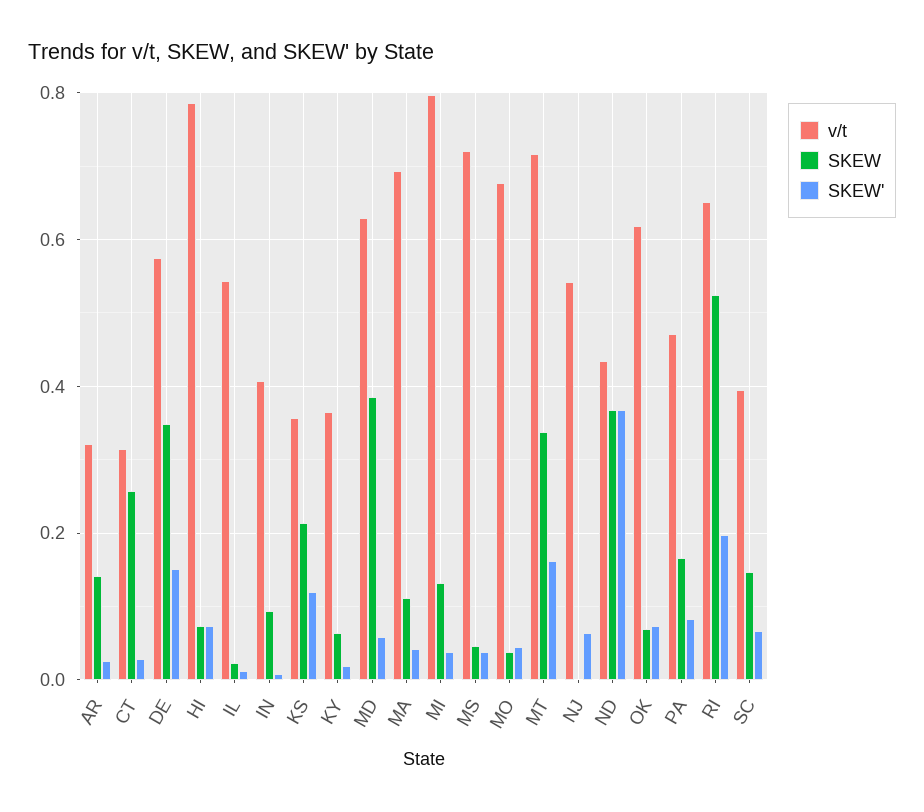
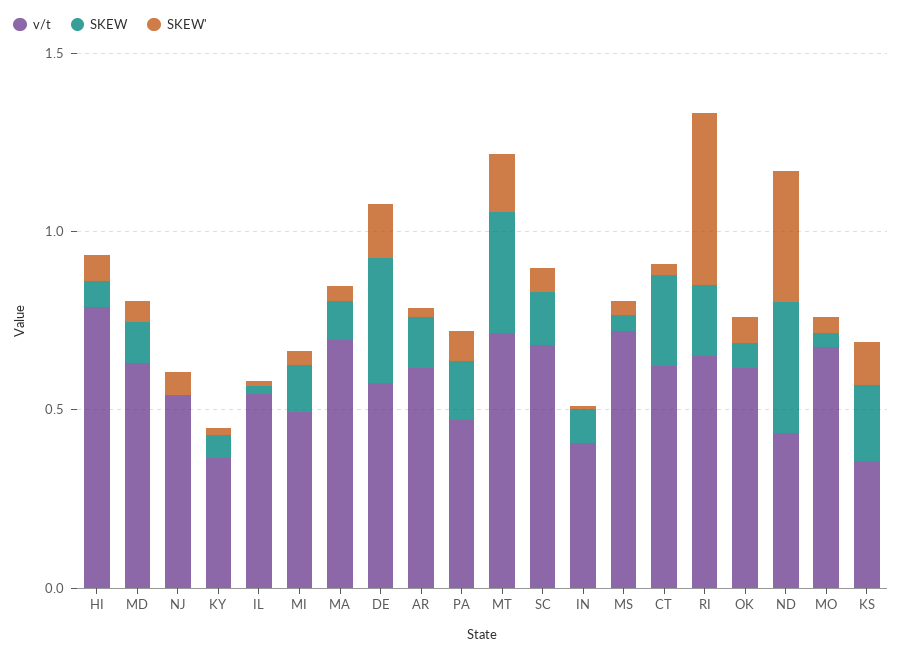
  {
    "v/t": {
-     "AR": 0.32,
+     "AR": 0.6,
-     "CT": 0.32,
+     "CT": 0.6,
      "DE": 0.58,
      "HI": 0.78,
      "IL": 0.54,
      "IN": 0.4,
      "KS": 0.36,
      "KY": 0.36,
      "MD": 0.62,
      "MA": 0.7,
-     "MI": 0.8,
+     "MI": 0.5,
      "MS": 0.72,
      "MO": 0.68,
      "MT": 0.72,
      "NJ": 0.54,
      "ND": 0.44,
      "OK": 0.62,
      "PA": 0.48,
      "RI": 0.66,
-     "SC": 0.4
+     "SC": 0.7
    },
    "SKEW": {
      "AR": 0.14,
      "CT": 0.26,
      "DE": 0.34,
      "HI": 0.08,
      "IL": 0.02,
      "IN": 0.1,
      "KS": 0.22,
      "KY": 0.06,
-     "MD": 0.38,
+     "MD": 0.1,
      "MA": 0.12,
      "MI": 0.14,
      "MS": 0.04,
      "MO": 0.04,
      "MT": 0.34,
      "NJ": 0,
      "ND": 0.36,
      "OK": 0.06,
      "PA": 0.16,
-     "RI": 0.52,
+     "RI": 0.2,
      "SC": 0.14
    },
    "SKEW'": {
      "AR": 0.02,
      "CT": 0.02,
      "DE": 0.16,
      "HI": 0.08,
      "IL": 0.02,
      "IN": 0,
      "KS": 0.12,
      "KY": 0.02,
      "MD": 0.06,
      "MA": 0.04,
      "MI": 0.04,
      "MS": 0.04,
      "MO": 0.04,
      "MT": 0.16,
      "NJ": 0.06,
      "ND": 0.36,
      "OK": 0.08,
      "PA": 0.08,
-     "RI": 0.2,
+     "RI": 0.5,
      "SC": 0.06
    }
  }

